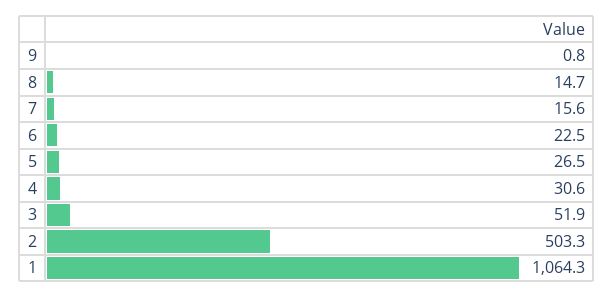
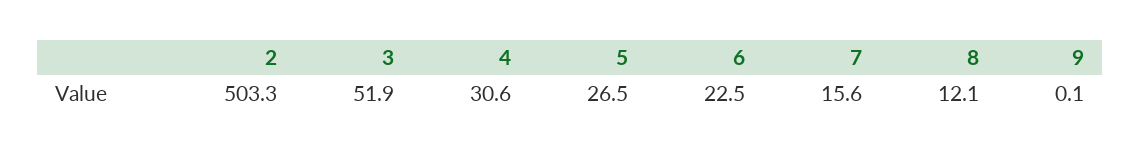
  {
-   "9": 0.8,
+   "9": 0.1,
-   "8": 14.7,
+   "8": 12.1,
    "7": 15.6,
    "6": 22.5,
    "5": 26.5,
    "4": 30.6,
    "3": 51.9,
-   "2": 503.3,
+   "2": 503.3
-   "1": 1064.3
  }

